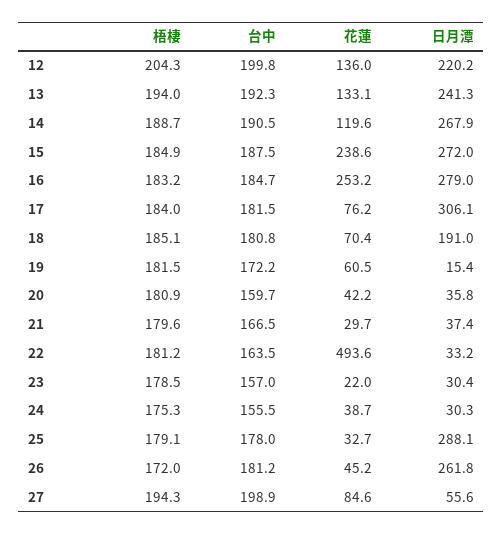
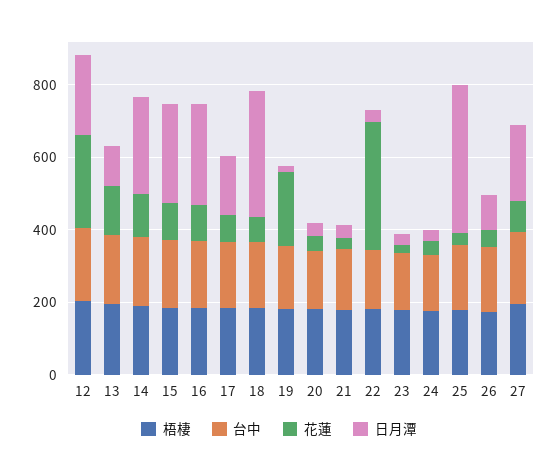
  {
    "梧棲": {
      "12": 204.3,
      "13": 194,
      "14": 188.7,
      "15": 184.9,
      "16": 183.2,
      "17": 184,
      "18": 185.1,
      "19": 181.5,
      "20": 180.9,
      "21": 179.6,
      "22": 181.2,
      "23": 178.5,
      "24": 175.3,
      "25": 179.1,
      "26": 172,
      "27": 194.3
    },
    "台中": {
      "12": 199.8,
      "13": 192.3,
      "14": 190.5,
      "15": 187.5,
      "16": 184.7,
      "17": 181.5,
      "18": 180.8,
      "19": 172.2,
      "20": 159.7,
      "21": 166.5,
      "22": 163.5,
      "23": 157,
      "24": 155.5,
      "25": 178,
      "26": 181.2,
      "27": 198.9
    },
    "花蓮": {
-     "12": 136,
+     "12": 250,
      "13": 133.1,
      "14": 119.6,
-     "15": 238.6,
+     "15": 100,
-     "16": 253.2,
+     "16": 100,
      "17": 76.2,
      "18": 70.4,
-     "19": 60.5,
+     "19": 200,
      "20": 42.2,
      "21": 29.7,
-     "22": 493.6,
+     "22": 350,
      "23": 22,
      "24": 38.7,
      "25": 32.7,
      "26": 45.2,
      "27": 84.6
    },
    "日月潭": {
      "12": 220.2,
-     "13": 241.3,
+     "13": 100,
      "14": 267.9,
      "15": 272,
      "16": 279,
-     "17": 306.1,
+     "17": 150,
-     "18": 191,
+     "18": 350,
      "19": 15.4,
      "20": 35.8,
      "21": 37.4,
      "22": 33.2,
      "23": 30.4,
      "24": 30.3,
-     "25": 288.1,
+     "25": 400,
-     "26": 261.8,
+     "26": 100,
-     "27": 55.6
+     "27": 200
    }
  }

